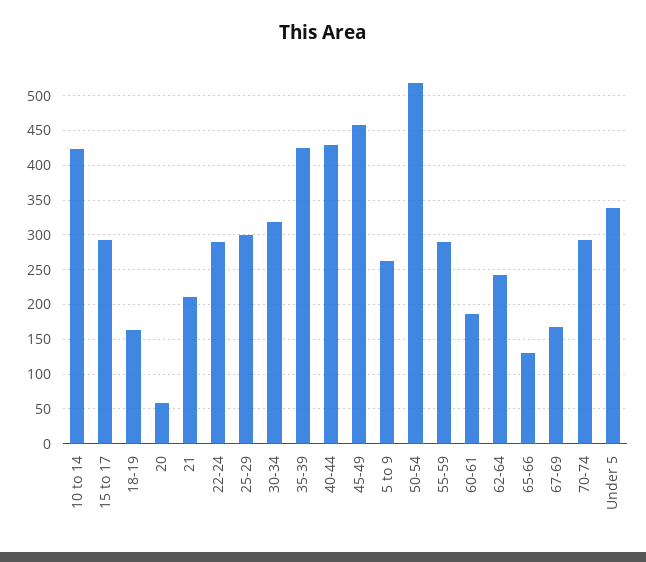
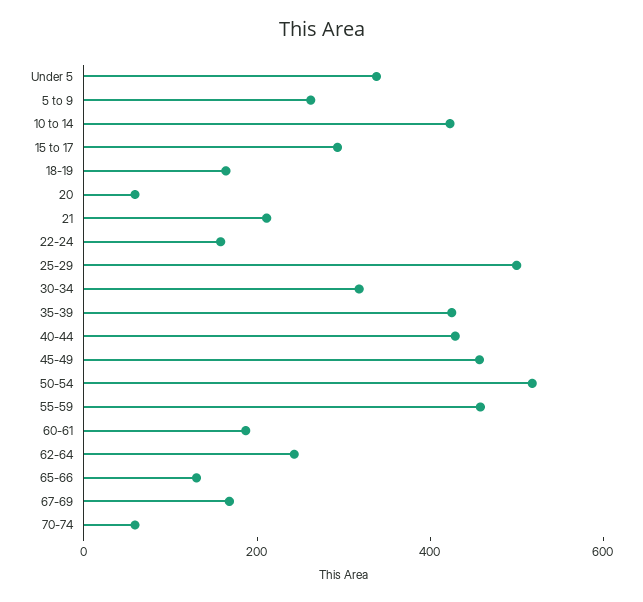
  {
    "10 to 14": 420,
    "15 to 17": 290,
    "18-19": 160,
    "20": 60,
    "21": 210,
-   "22-24": 290,
+   "22-24": 150,
-   "25-29": 300,
+   "25-29": 500,
    "30-34": 320,
    "35-39": 430,
    "40-44": 430,
    "45-49": 460,
    "5 to 9": 260,
    "50-54": 520,
-   "55-59": 290,
+   "55-59": 450,
    "60-61": 190,
    "62-64": 240,
    "65-66": 130,
    "67-69": 170,
-   "70-74": 290,
+   "70-74": 50,
    "Under 5": 340
  }

